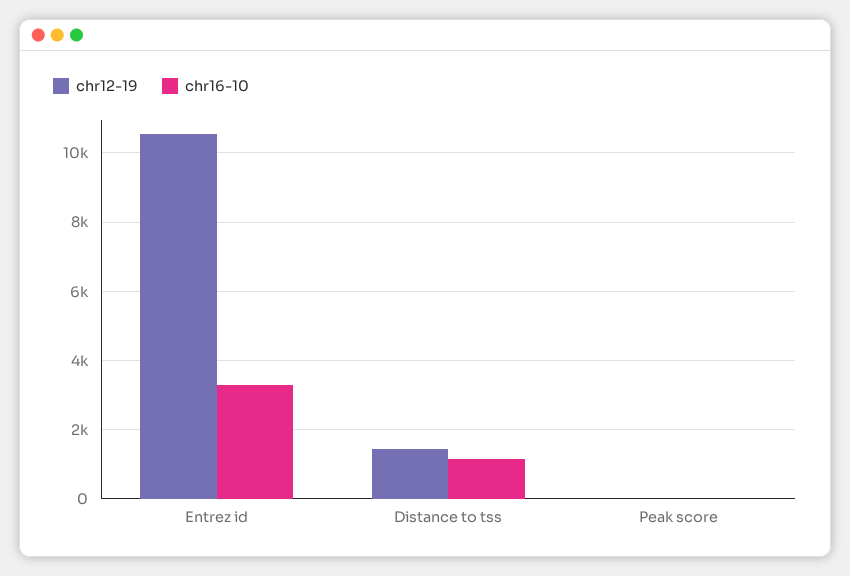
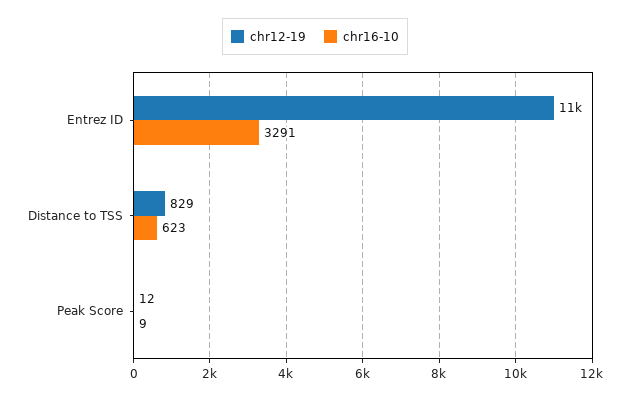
  {
    "chr12-19": {
      "Entrez id": 11000,
-     "Distance to tss": 1400,
+     "Distance to tss": 829,
      "Peak score": 12
    },
    "chr16-10": {
      "Entrez id": 3291,
-     "Distance to tss": 1200,
+     "Distance to tss": 623,
      "Peak score": 9
    }
  }

